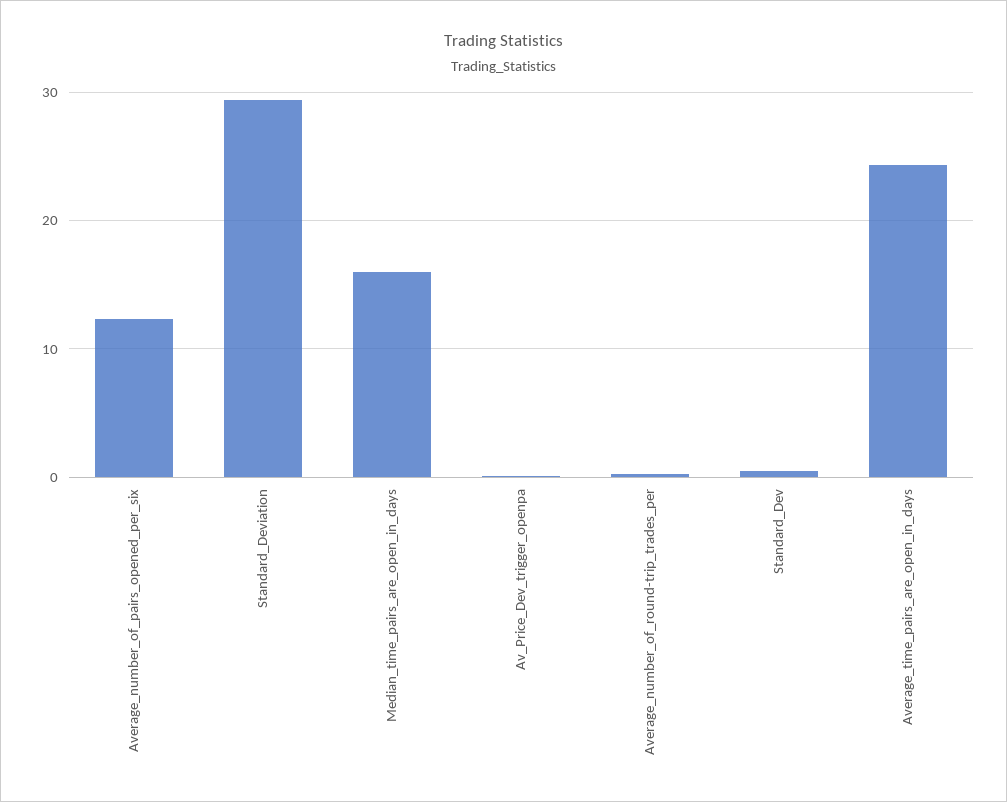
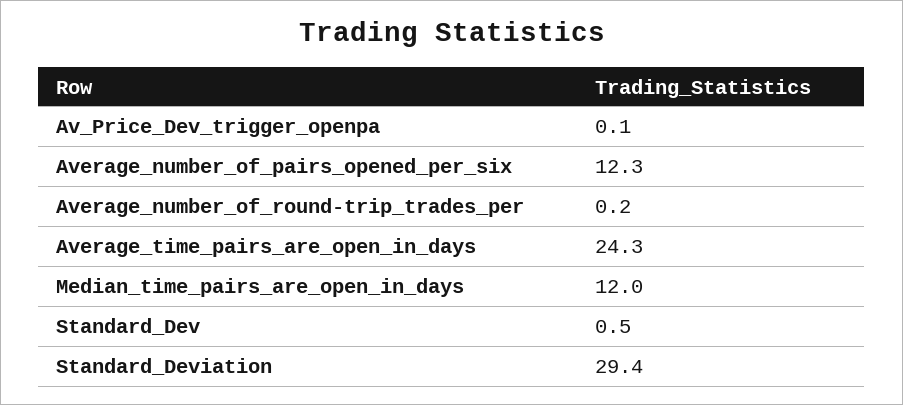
  {
    "Average_number_of_pairs_opened_per_six": 12.3,
    "Standard_Deviation": 29.4,
-   "Median_time_pairs_are_open_in_days": 16,
+   "Median_time_pairs_are_open_in_days": 12,
    "Av_Price_Dev_trigger_openpa": 0.1,
    "Average_number_of_round-trip_trades_per": 0.2,
    "Standard_Dev": 0.5,
    "Average_time_pairs_are_open_in_days": 24.3
  }

